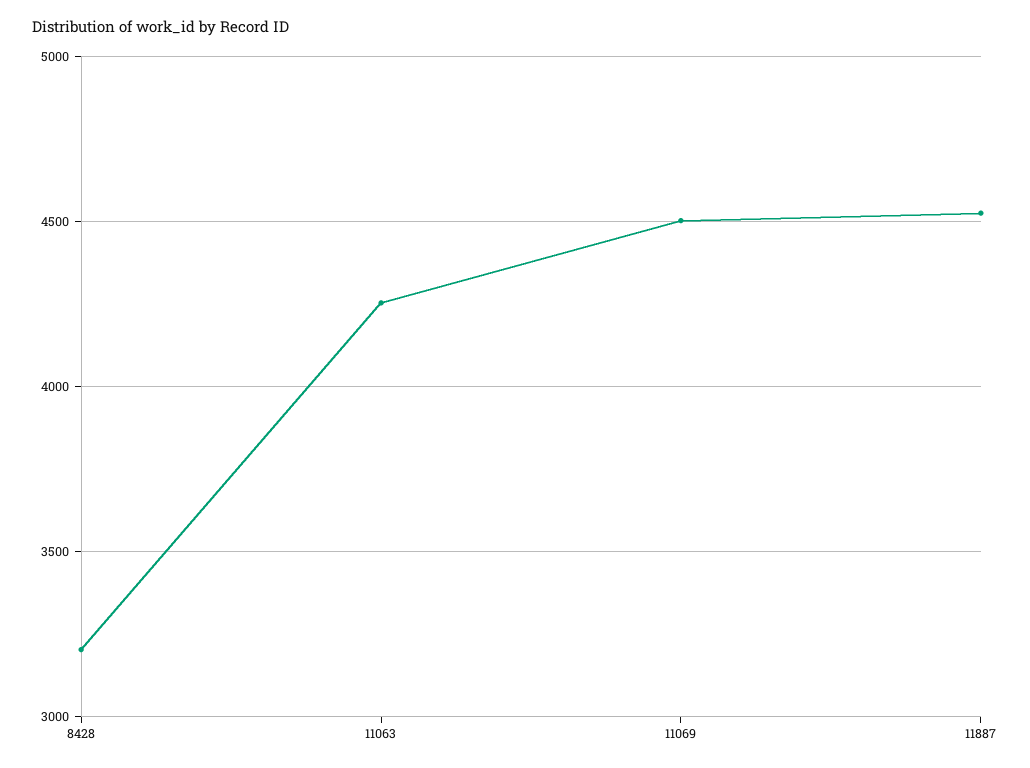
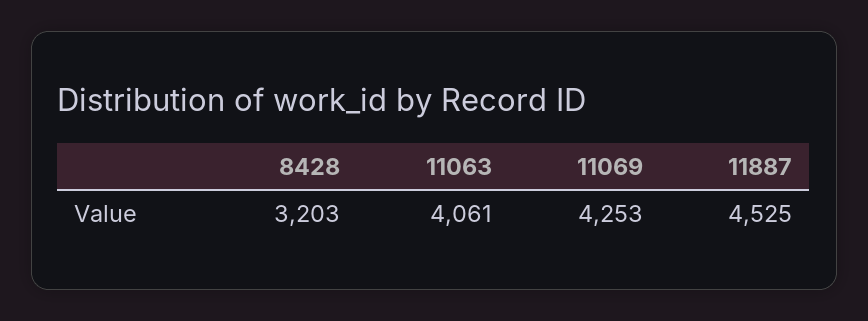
  {
    "8428": 3203,
-   "11063": 4250,
+   "11063": 4061,
-   "11069": 4500,
+   "11069": 4253,
    "11887": 4525
  }

